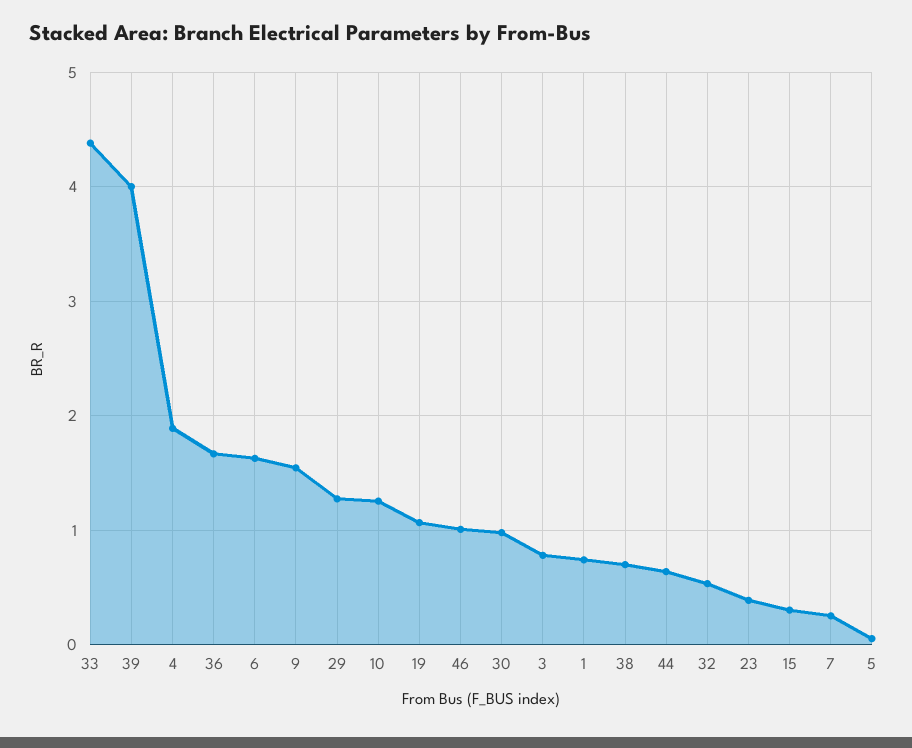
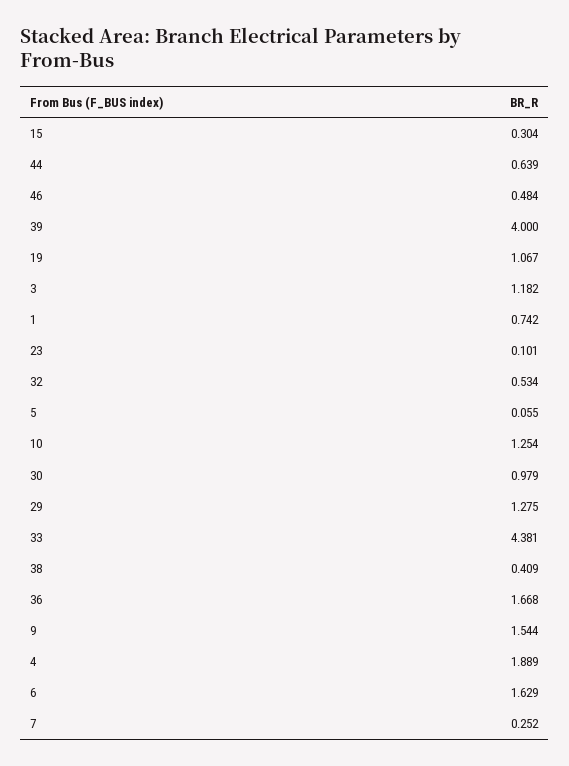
  {
    "33": 4.381,
    "39": 4,
    "4": 1.889,
    "36": 1.668,
    "6": 1.629,
    "9": 1.544,
    "29": 1.275,
    "10": 1.254,
    "19": 1.067,
-   "46": 1,
+   "46": 0.484,
    "30": 0.979,
-   "3": 0.8,
+   "3": 1.182,
    "1": 0.742,
-   "38": 0.7,
+   "38": 0.409,
    "44": 0.639,
    "32": 0.534,
-   "23": 0.4,
+   "23": 0.101,
    "15": 0.304,
    "7": 0.252,
    "5": 0.055
  }

